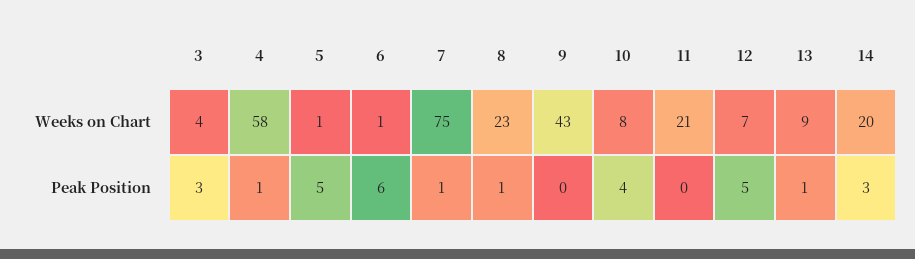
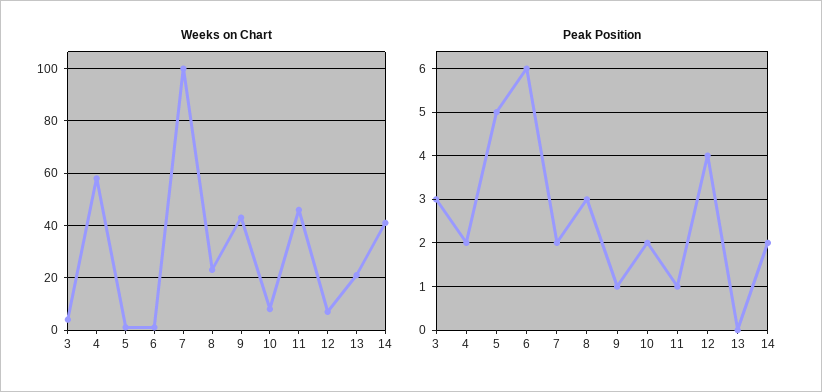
  {
    "Weeks on Chart": {
      "3": 4,
      "4": 58,
      "5": 1,
      "6": 1,
-     "7": 75,
+     "7": 100,
      "8": 23,
      "9": 43,
      "10": 8,
-     "11": 21,
+     "11": 45,
      "12": 7,
-     "13": 9,
+     "13": 20,
-     "14": 20
+     "14": 40
    },
    "Peak Position": {
      "3": 3,
-     "4": 1,
+     "4": 2,
      "5": 5,
      "6": 6,
-     "7": 1,
+     "7": 2,
-     "8": 1,
+     "8": 3,
-     "9": 0,
+     "9": 1,
-     "10": 4,
+     "10": 2,
-     "11": 0,
+     "11": 1,
-     "12": 5,
+     "12": 4,
-     "13": 1,
+     "13": 0,
-     "14": 3
+     "14": 2
    }
  }

